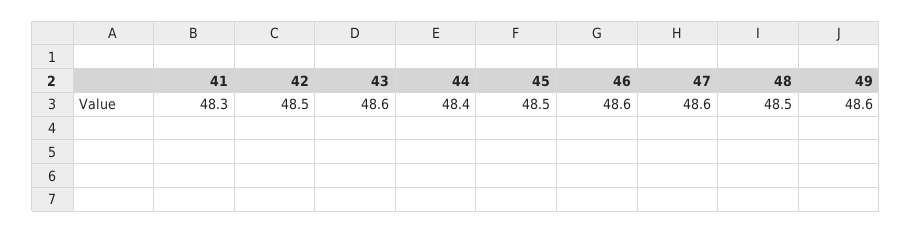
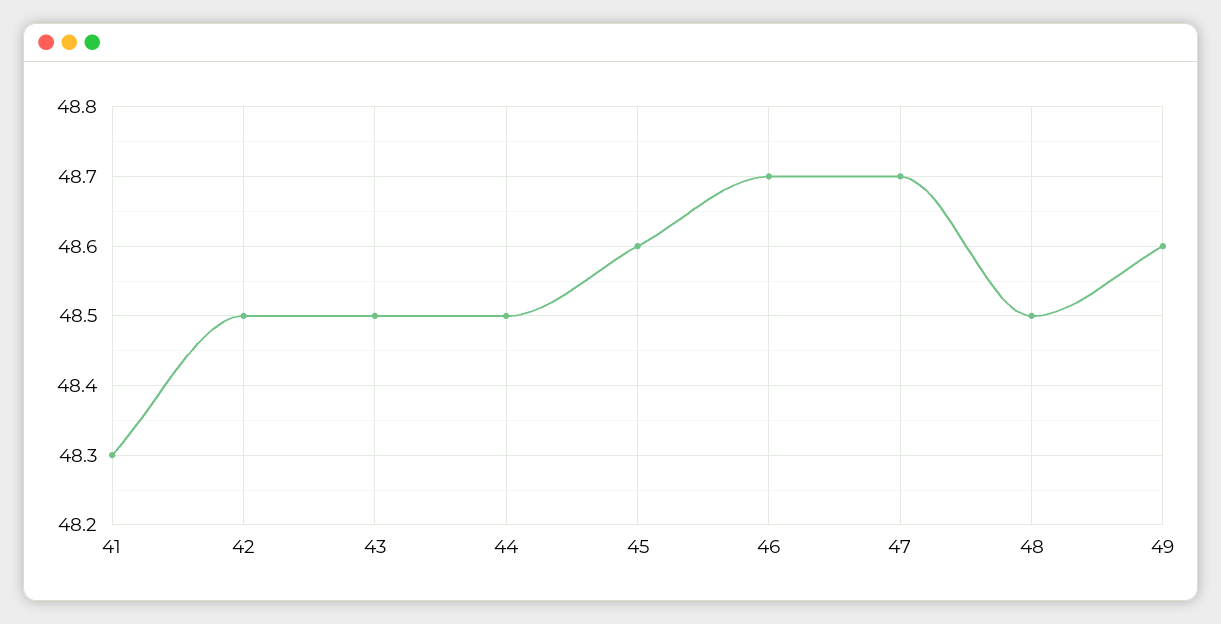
  {
    "41": 48.3,
    "42": 48.5,
-   "43": 48.6,
+   "43": 48.5,
-   "44": 48.4,
+   "44": 48.5,
-   "45": 48.5,
+   "45": 48.6,
-   "46": 48.6,
+   "46": 48.7,
-   "47": 48.6,
+   "47": 48.7,
    "48": 48.5,
    "49": 48.6
  }

